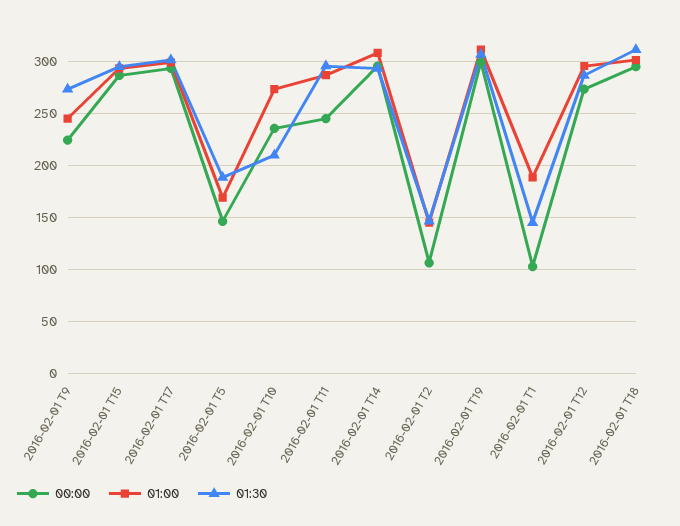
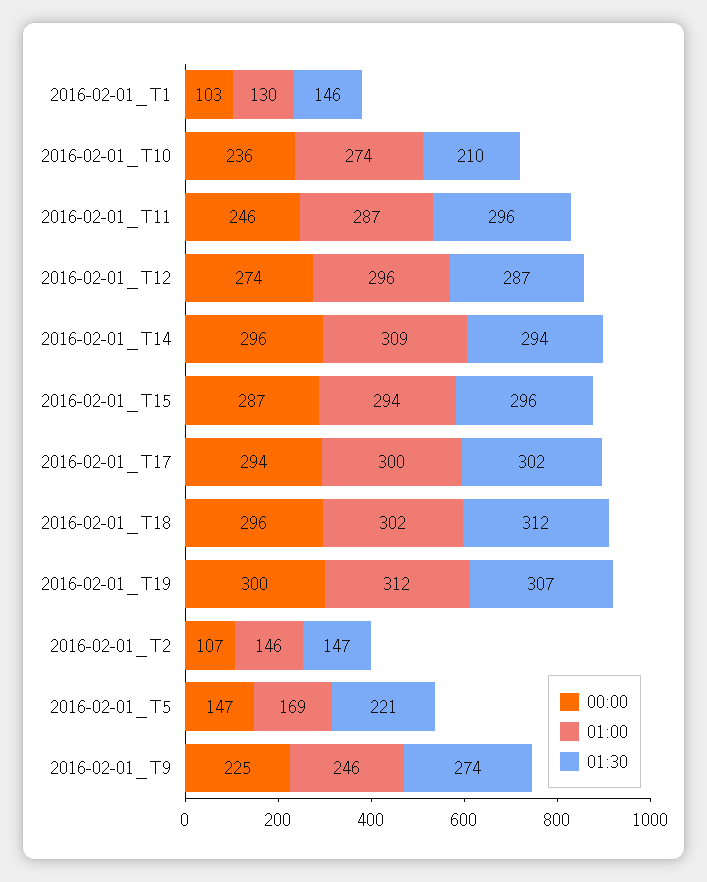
  {
    "00:00": {
      "2016-02-01 T9": 225,
      "2016-02-01 T15": 287,
      "2016-02-01 T17": 294,
      "2016-02-01 T5": 147,
      "2016-02-01 T10": 236,
      "2016-02-01 T11": 246,
      "2016-02-01 T14": 296,
      "2016-02-01 T2": 107,
      "2016-02-01 T19": 300,
      "2016-02-01 T1": 103,
      "2016-02-01 T12": 274,
      "2016-02-01 T18": 296
    },
    "01:00": {
      "2016-02-01 T9": 246,
      "2016-02-01 T15": 294,
      "2016-02-01 T17": 300,
      "2016-02-01 T5": 169,
      "2016-02-01 T10": 274,
      "2016-02-01 T11": 287,
      "2016-02-01 T14": 309,
      "2016-02-01 T2": 146,
      "2016-02-01 T19": 312,
-     "2016-02-01 T1": 190,
+     "2016-02-01 T1": 130,
      "2016-02-01 T12": 296,
      "2016-02-01 T18": 302
    },
    "01:30": {
      "2016-02-01 T9": 274,
      "2016-02-01 T15": 296,
      "2016-02-01 T17": 302,
-     "2016-02-01 T5": 190,
+     "2016-02-01 T5": 221,
      "2016-02-01 T10": 210,
      "2016-02-01 T11": 296,
      "2016-02-01 T14": 294,
      "2016-02-01 T2": 147,
      "2016-02-01 T19": 307,
      "2016-02-01 T1": 146,
      "2016-02-01 T12": 287,
      "2016-02-01 T18": 312
    }
  }

